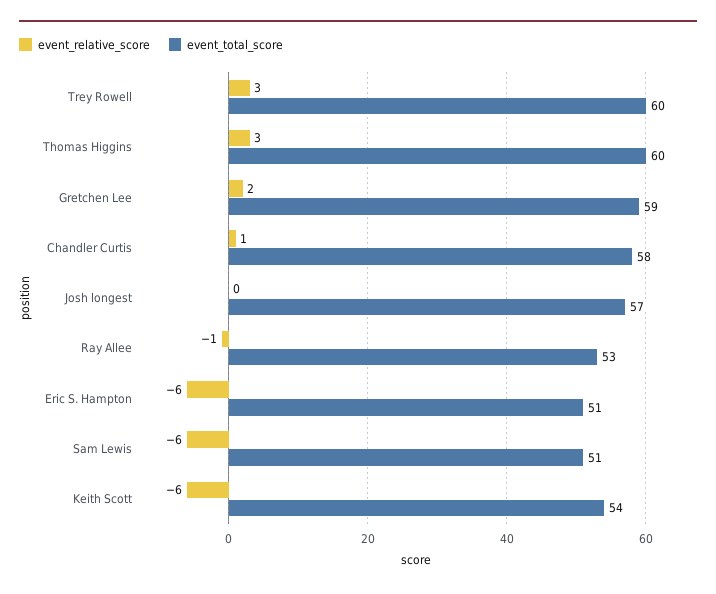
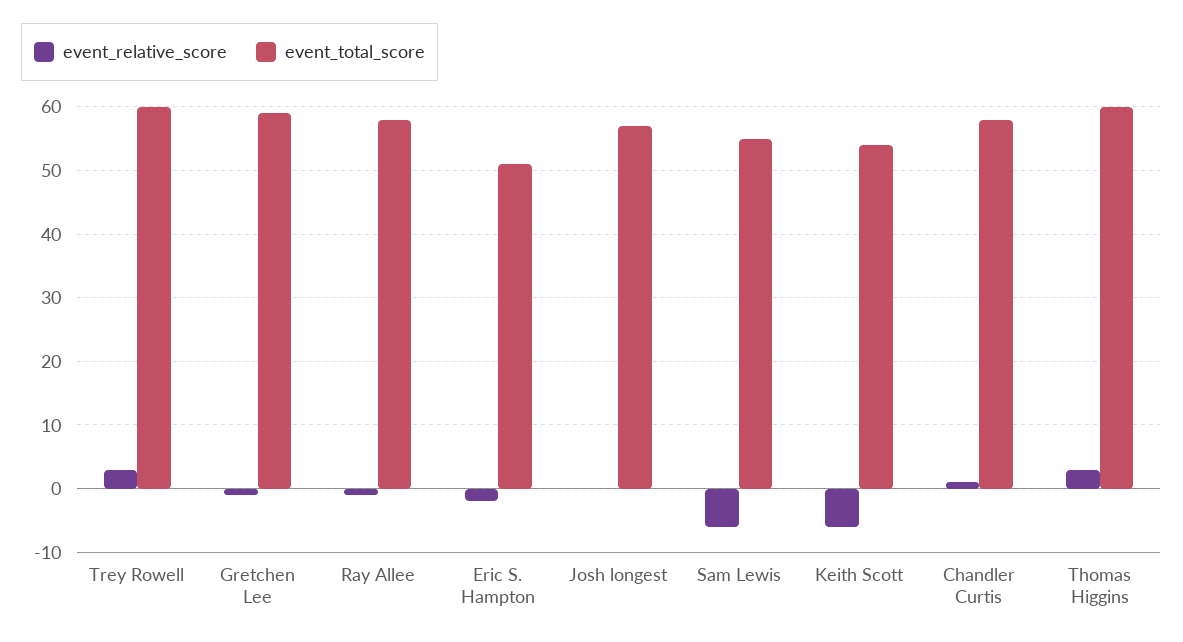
  {
    "event_relative_score": {
      "Trey Rowell": 3,
      "Thomas Higgins": 3,
-     "Gretchen Lee": 2,
+     "Gretchen Lee": -1,
      "Chandler Curtis": 1,
      "Josh longest": 0,
      "Ray Allee": -1,
-     "Eric S. Hampton": -6,
+     "Eric S. Hampton": -2,
      "Sam Lewis": -6,
      "Keith Scott": -6
    },
    "event_total_score": {
      "Trey Rowell": 60,
      "Thomas Higgins": 60,
      "Gretchen Lee": 59,
      "Chandler Curtis": 58,
      "Josh longest": 57,
-     "Ray Allee": 53,
+     "Ray Allee": 58,
      "Eric S. Hampton": 51,
-     "Sam Lewis": 51,
+     "Sam Lewis": 55,
      "Keith Scott": 54
    }
  }

